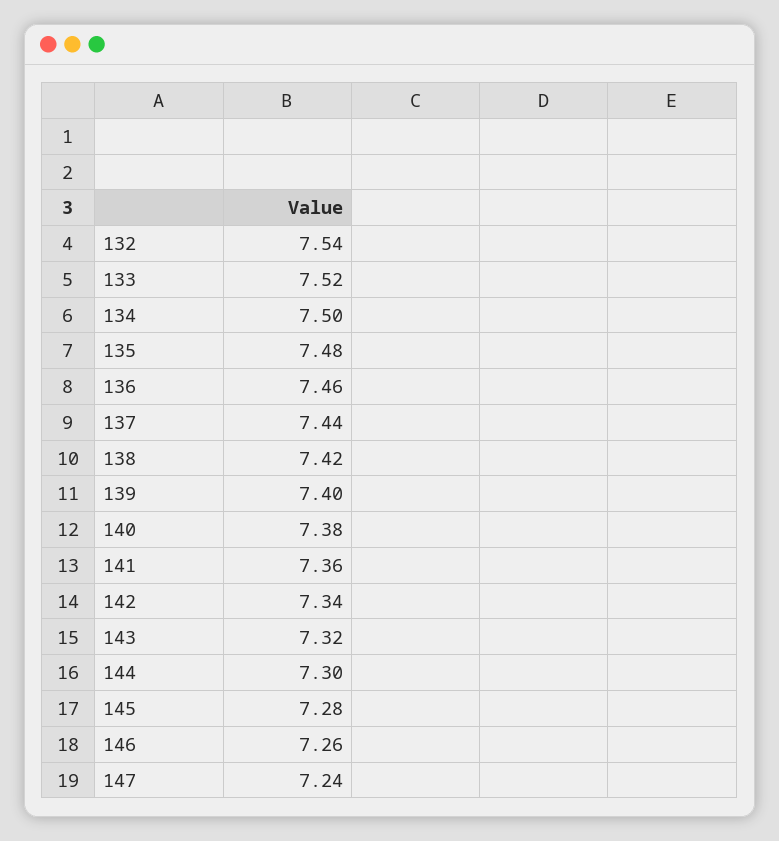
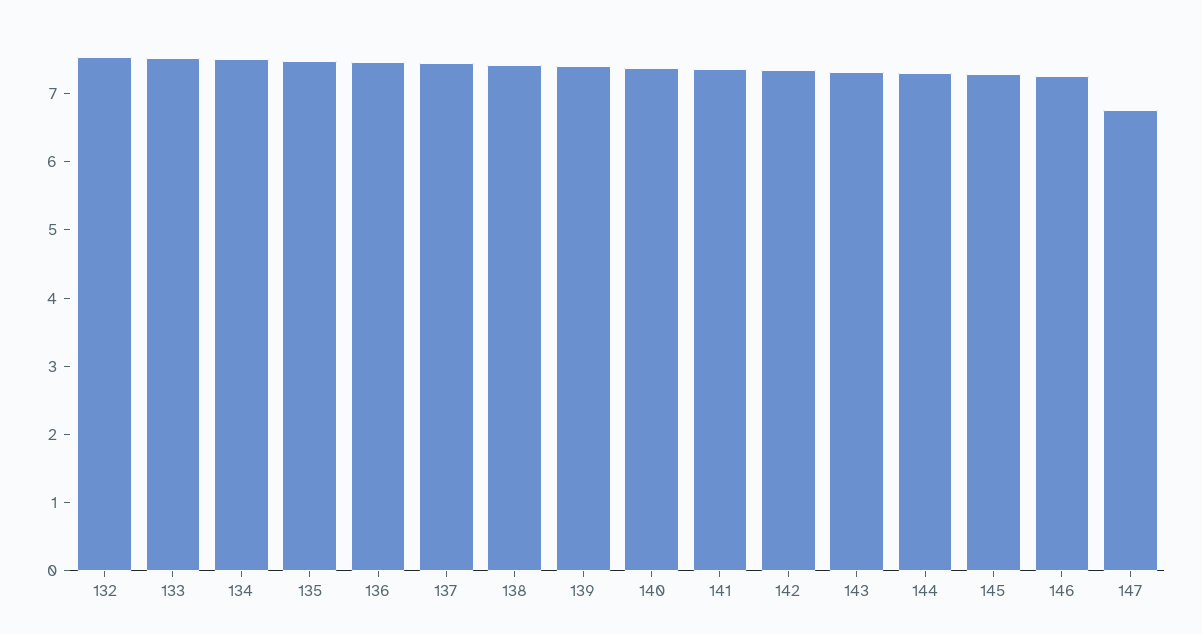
  {
    "132": 7.54,
    "133": 7.52,
    "134": 7.5,
    "135": 7.48,
    "136": 7.46,
    "137": 7.44,
    "138": 7.42,
    "139": 7.4,
    "140": 7.38,
    "141": 7.36,
    "142": 7.34,
    "143": 7.32,
    "144": 7.3,
    "145": 7.28,
    "146": 7.26,
-   "147": 7.24
+   "147": 6.8
  }

